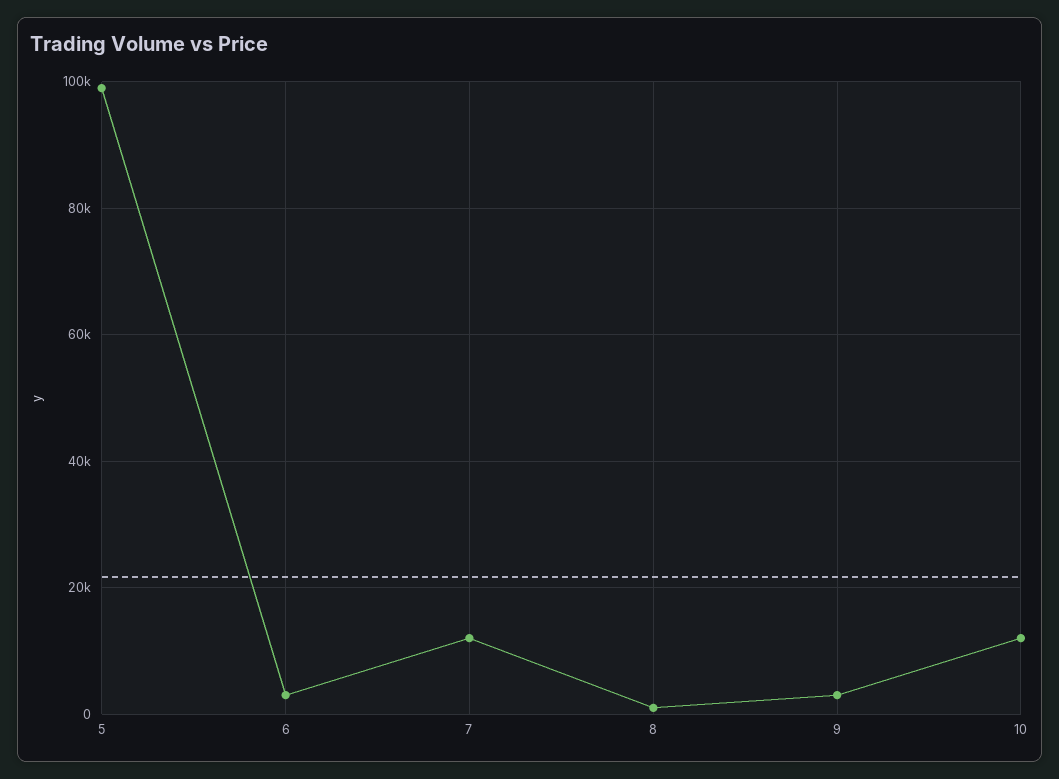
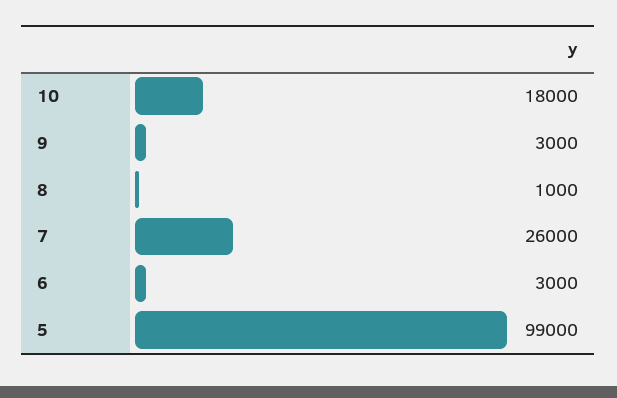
  {
    "5": 99000,
    "6": 3000,
-   "7": 12000,
+   "7": 26000,
    "8": 1000,
    "9": 3000,
-   "10": 12000
+   "10": 18000
  }

